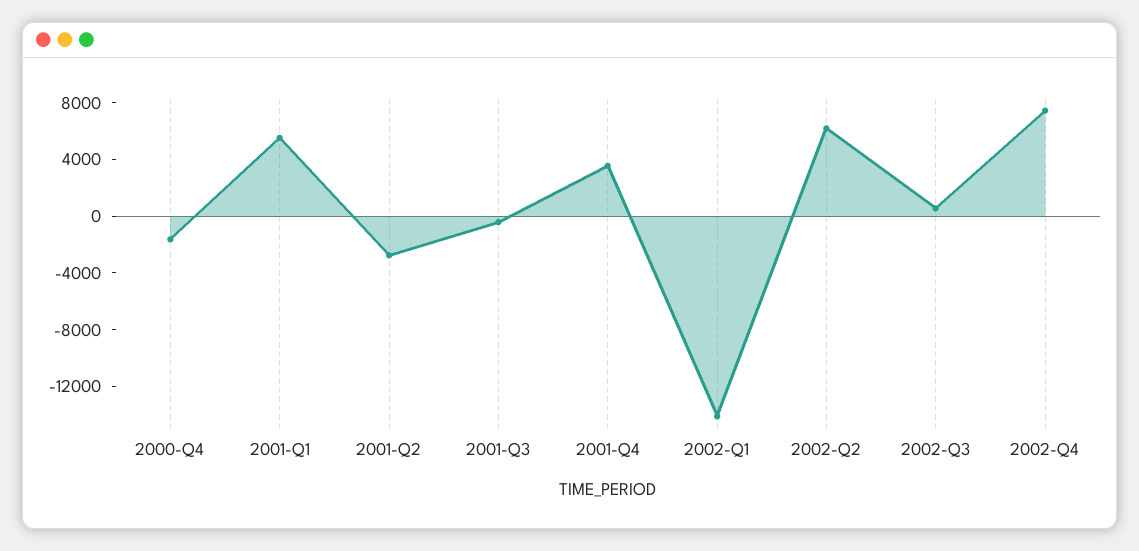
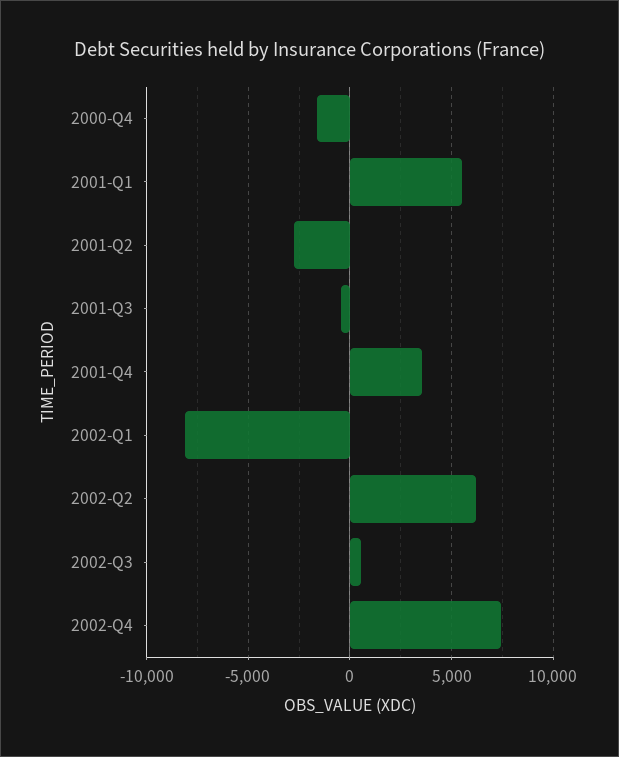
  {
    "2000-Q4": -1500,
    "2001-Q1": 5500,
    "2001-Q2": -3000,
    "2001-Q3": -500,
    "2001-Q4": 3500,
-   "2002-Q1": -14000,
+   "2002-Q1": -8000,
    "2002-Q2": 6000,
    "2002-Q3": 500,
    "2002-Q4": 7500
  }

